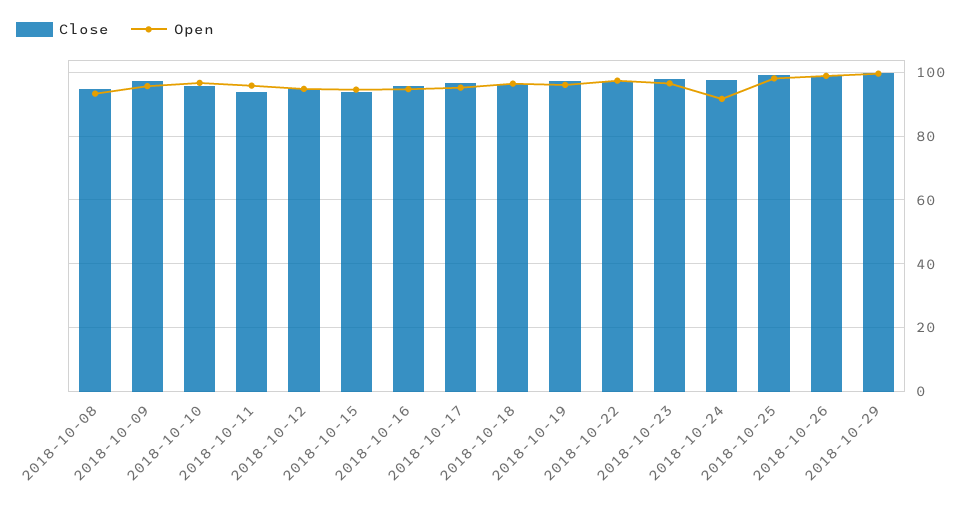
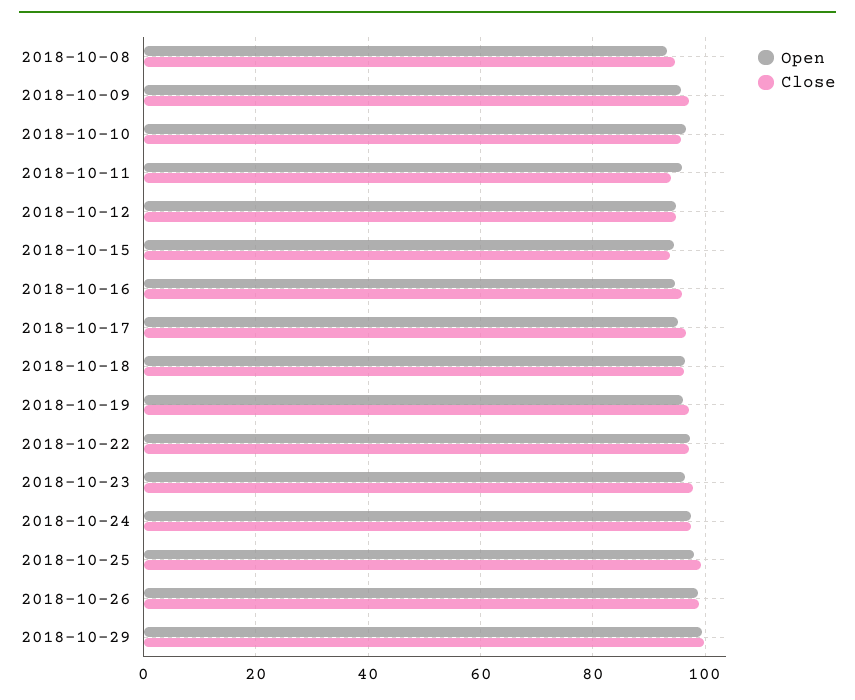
  {
    "Close": {
      "2018-10-08": 94,
      "2018-10-09": 98,
      "2018-10-10": 96,
      "2018-10-11": 94,
      "2018-10-12": 94,
      "2018-10-15": 94,
      "2018-10-16": 96,
      "2018-10-17": 96,
      "2018-10-18": 96,
      "2018-10-19": 98,
      "2018-10-22": 98,
      "2018-10-23": 98,
      "2018-10-24": 98,
      "2018-10-25": 100,
      "2018-10-26": 98,
      "2018-10-29": 100
    },
    "Open": {
      "2018-10-08": 94,
      "2018-10-09": 96,
      "2018-10-10": 96,
      "2018-10-11": 96,
      "2018-10-12": 94,
      "2018-10-15": 94,
      "2018-10-16": 94,
      "2018-10-17": 96,
      "2018-10-18": 96,
      "2018-10-19": 96,
      "2018-10-22": 98,
      "2018-10-23": 96,
-     "2018-10-24": 92,
+     "2018-10-24": 98,
      "2018-10-25": 98,
      "2018-10-26": 98,
      "2018-10-29": 100
    }
  }

